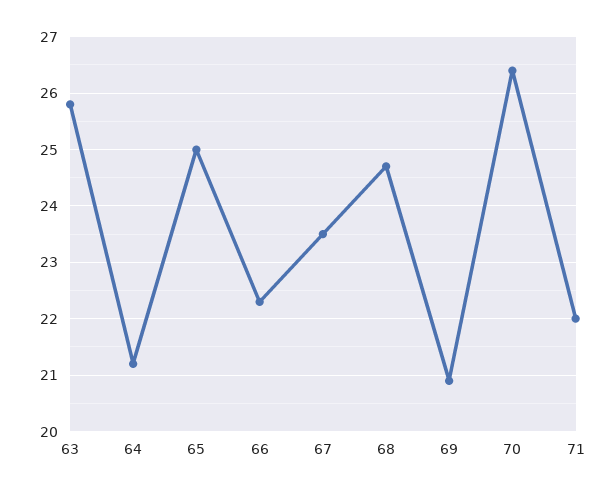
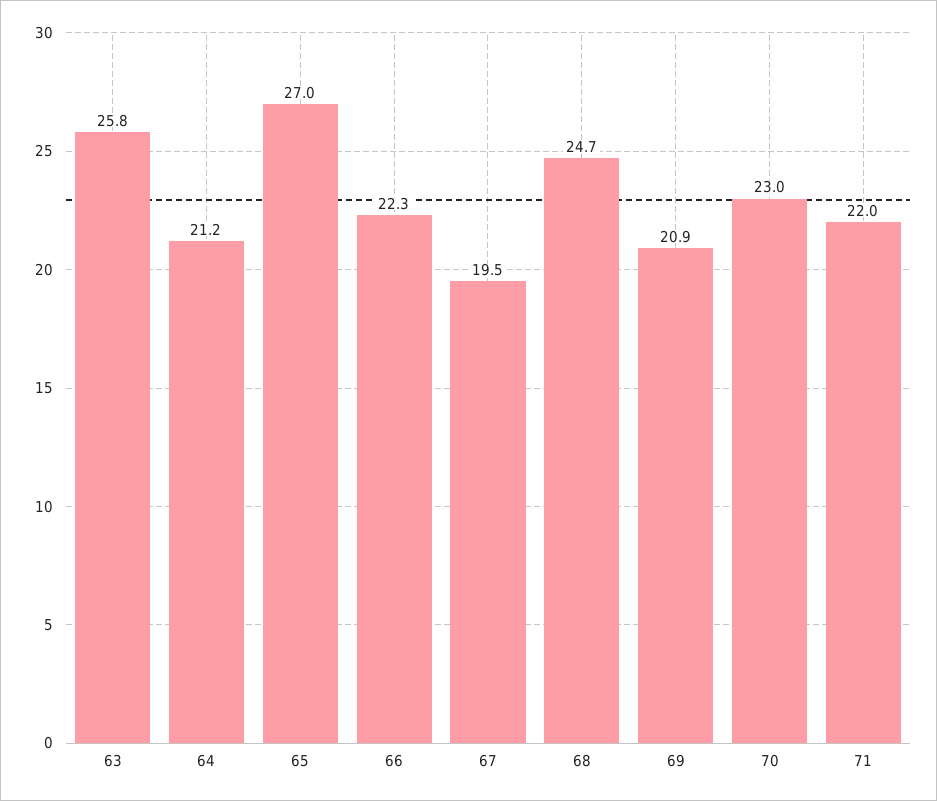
  {
    "63": 25.8,
    "64": 21.2,
-   "65": 25,
+   "65": 27,
    "66": 22.3,
-   "67": 23.5,
+   "67": 19.5,
    "68": 24.7,
    "69": 20.9,
-   "70": 26.5,
+   "70": 23,
    "71": 22
  }

